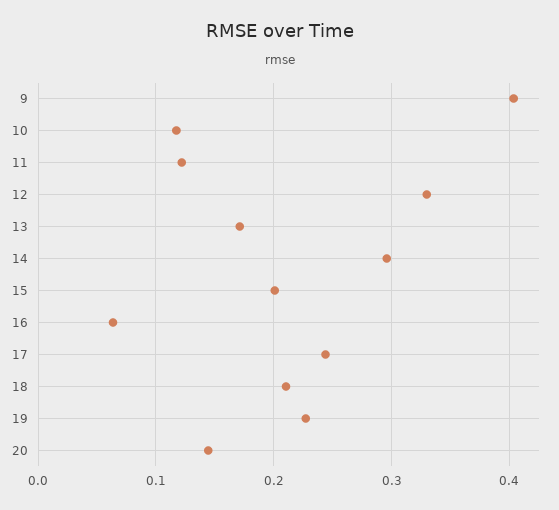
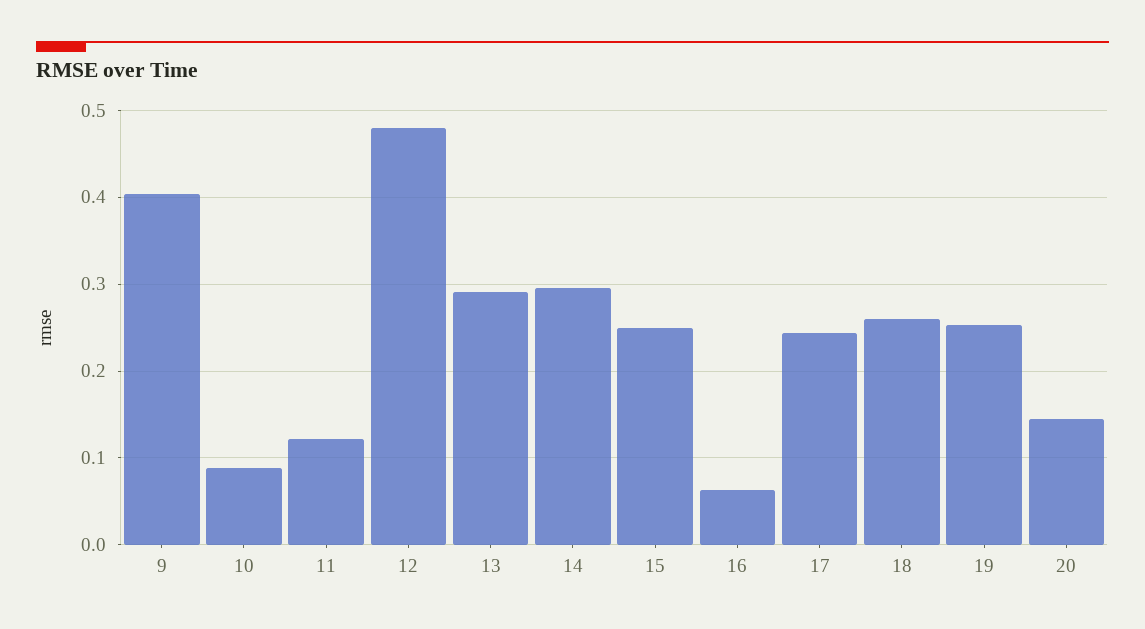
  {
    "9": 0.4,
-   "10": 0.12,
+   "10": 0.09,
    "11": 0.12,
-   "12": 0.33,
+   "12": 0.48,
-   "13": 0.17,
+   "13": 0.29,
    "14": 0.3,
-   "15": 0.2,
+   "15": 0.25,
    "16": 0.06,
    "17": 0.24,
-   "18": 0.21,
+   "18": 0.26,
-   "19": 0.23,
+   "19": 0.25,
    "20": 0.14
  }

